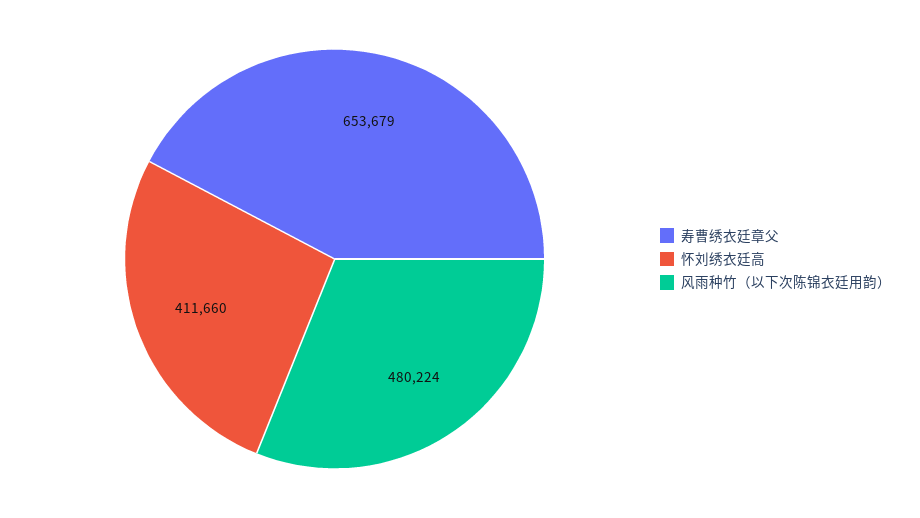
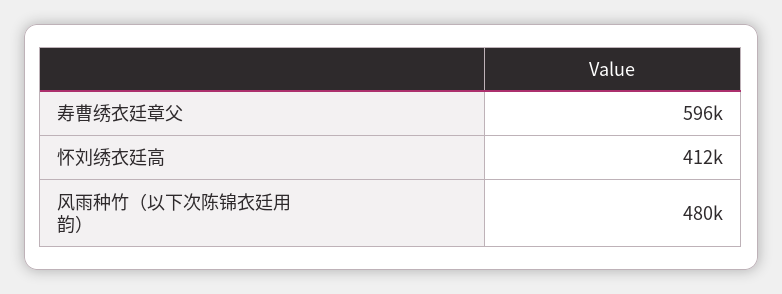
  {
-   "寿曹绣衣廷章父": 653679,
+   "寿曹绣衣廷章父": 596000,
    "怀刘绣衣廷高": 411660,
    "风雨种竹（以下次陈锦衣廷用韵）": 480224
  }

